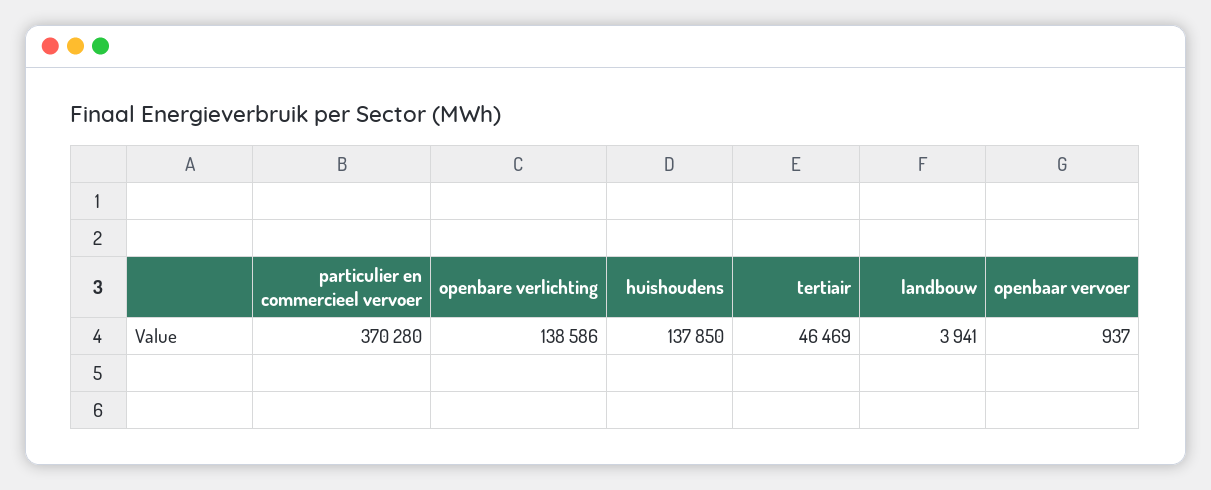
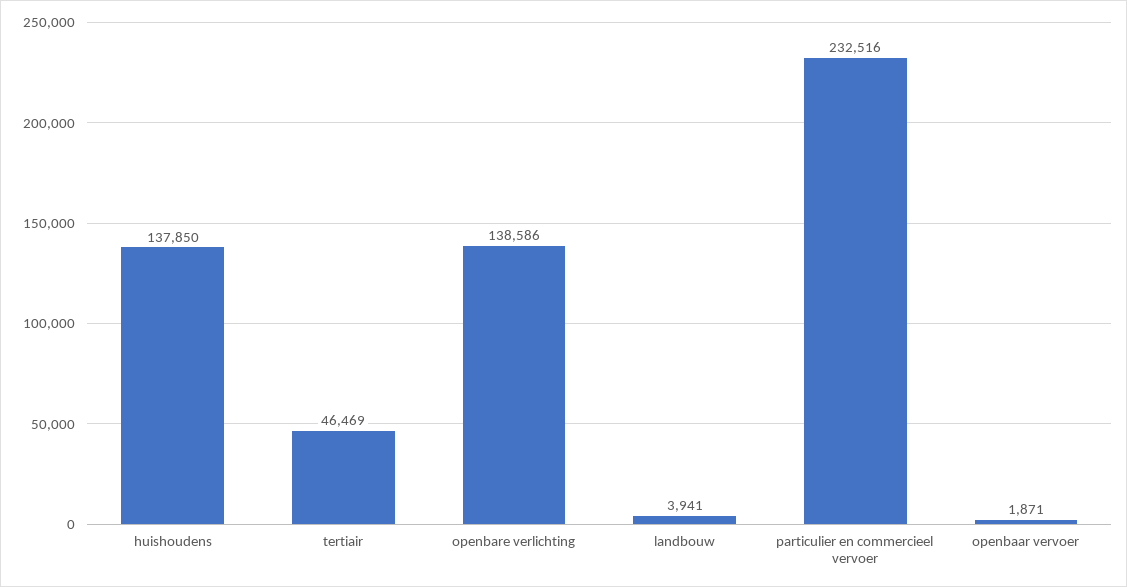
  {
-   "particulier en commercieel vervoer": 370280,
+   "particulier en commercieel vervoer": 232516,
    "openbare verlichting": 138586,
    "huishoudens": 137850,
    "tertiair": 46469,
    "landbouw": 3941,
-   "openbaar vervoer": 937
+   "openbaar vervoer": 1871
  }

